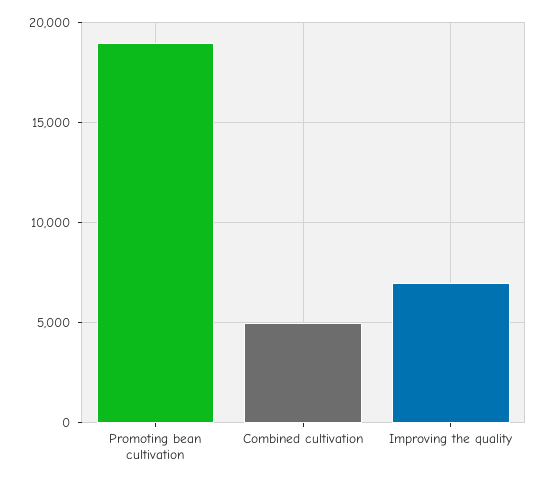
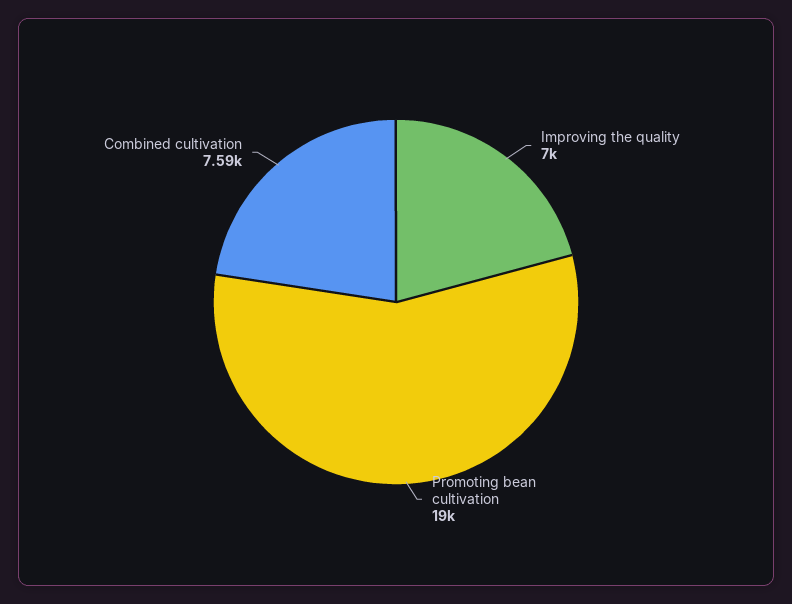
  {
    "Promoting bean cultivation": 19000,
-   "Combined cultivation": 5000,
+   "Combined cultivation": 7590,
    "Improving the quality": 7000
  }

